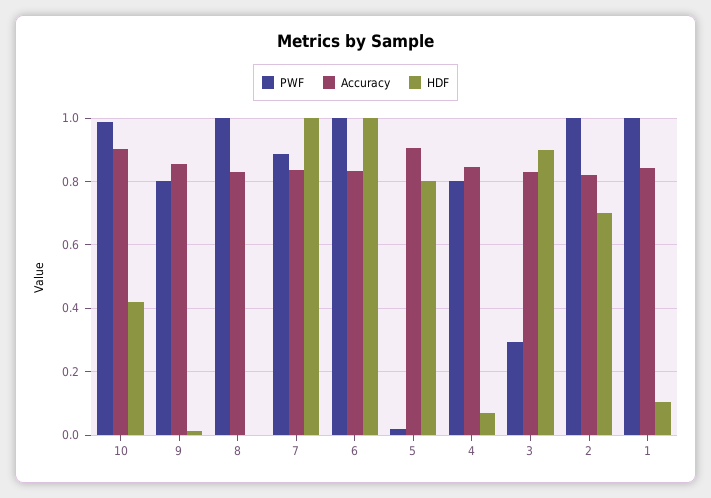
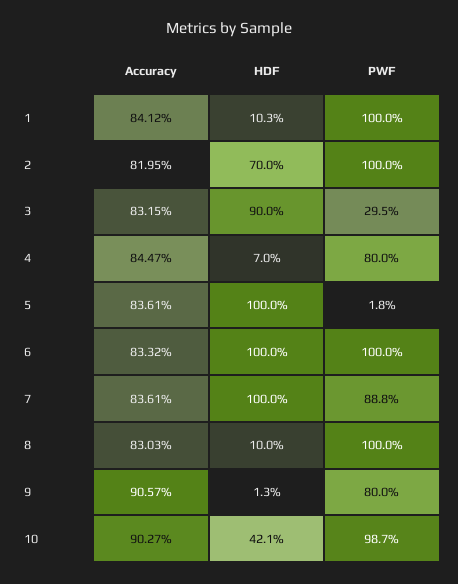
  {
    "PWF": {
      "10": 0.987,
      "9": 0.8,
      "8": 1,
      "7": 0.888,
      "6": 1,
      "5": 0.018,
      "4": 0.8,
      "3": 0.295,
      "2": 1,
      "1": 1
    },
    "Accuracy": {
      "10": 0.9027,
-     "9": 0.86,
+     "9": 0.9057,
      "8": 0.8303,
      "7": 0.8361,
      "6": 0.8332,
-     "5": 0.9,
+     "5": 0.8361,
      "4": 0.8447,
      "3": 0.8315,
      "2": 0.8195,
      "1": 0.8412
    },
    "HDF": {
      "10": 0.421,
      "9": 0.013,
-     "8": 0,
+     "8": 0.1,
      "7": 1,
      "6": 1,
-     "5": 0.8,
+     "5": 1,
      "4": 0.07,
      "3": 0.9,
      "2": 0.7,
      "1": 0.103
    }
  }

